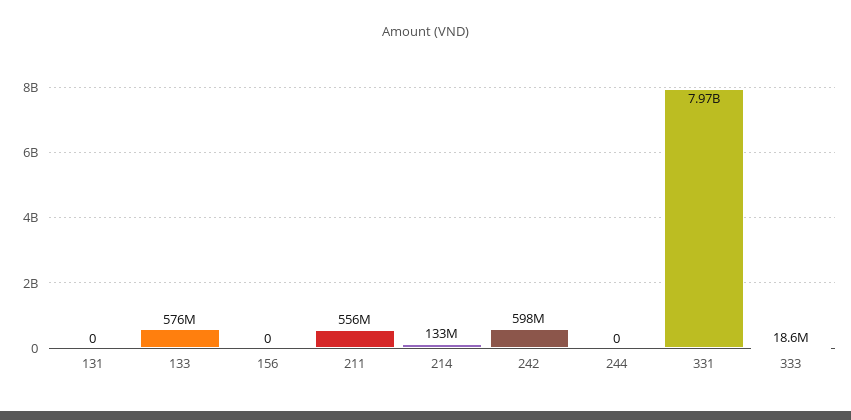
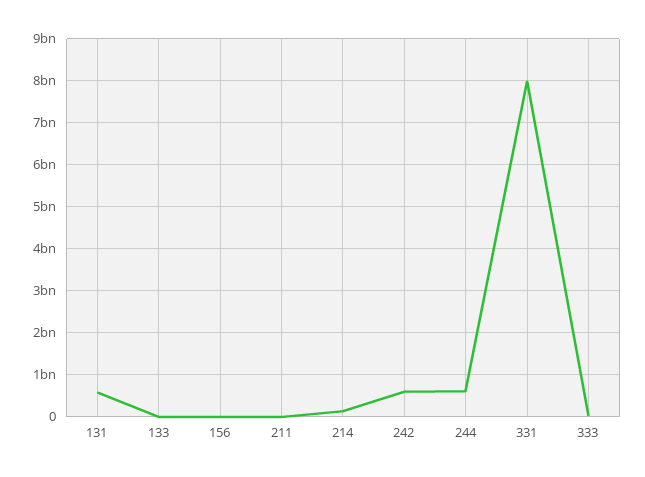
  {
-   "131": 0,
+   "131": 600000000,
-   "133": 576000000,
+   "133": 0,
    "156": 0,
-   "211": 556000000,
+   "211": 0,
    "214": 133000000,
    "242": 598000000,
-   "244": 0,
+   "244": 600000000,
    "331": 7970000000,
    "333": 18600000
  }

